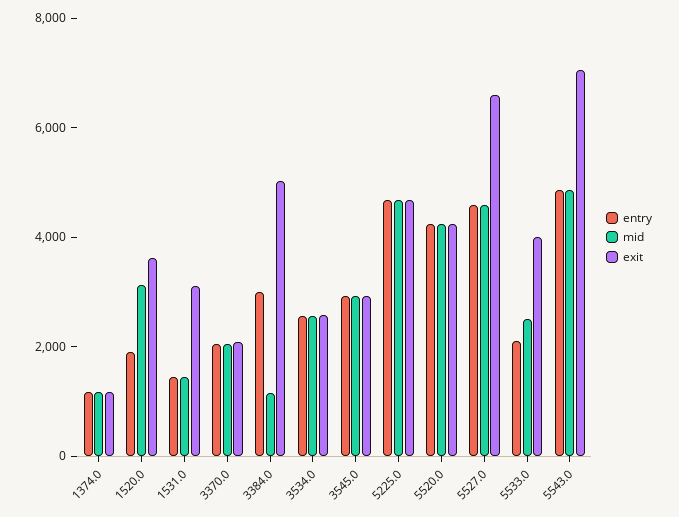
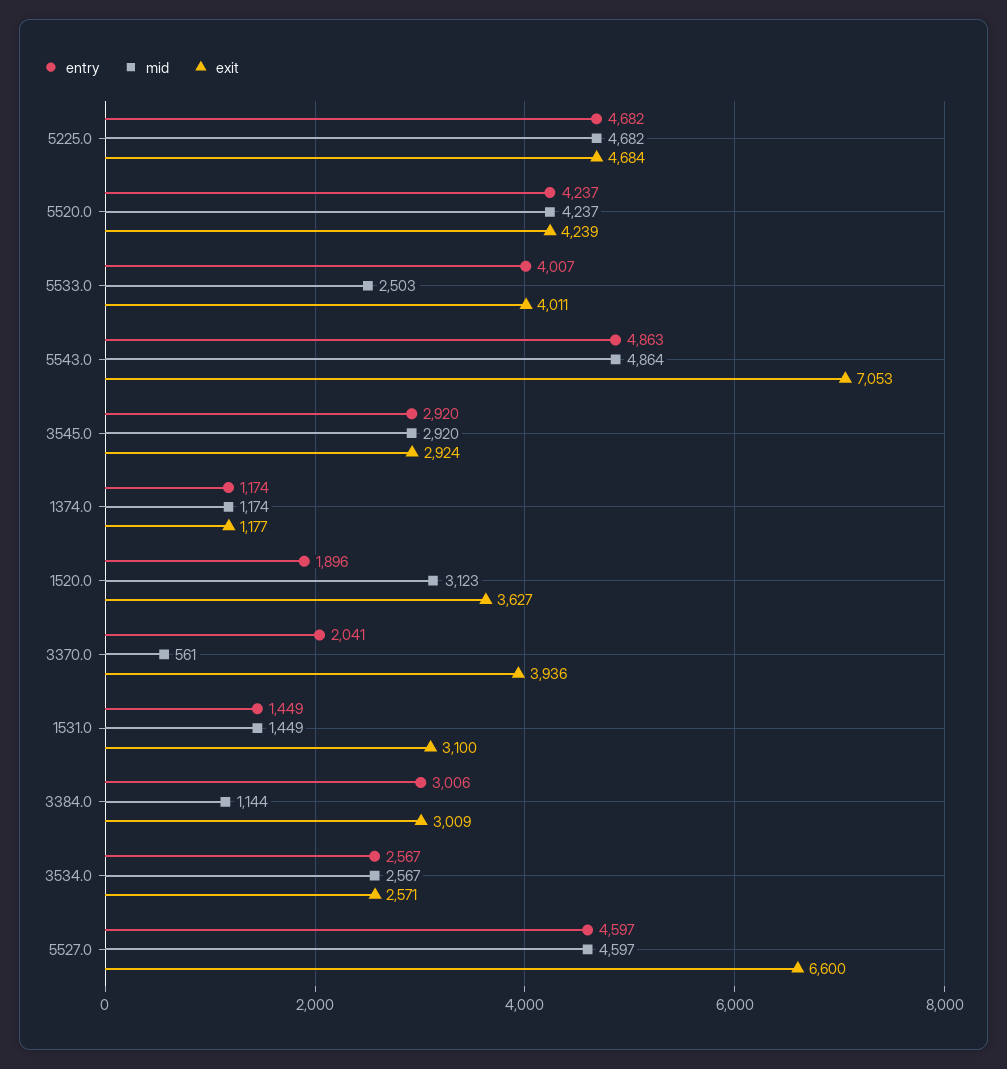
  {
    "entry": {
      "1374.0": 1174,
      "1520.0": 1896,
      "1531.0": 1449,
      "3370.0": 2041,
      "3384.0": 3006,
      "3534.0": 2567,
      "3545.0": 2920,
      "5225.0": 4682,
      "5520.0": 4237,
      "5527.0": 4597,
-     "5533.0": 2000,
+     "5533.0": 4007,
      "5543.0": 4863
    },
    "mid": {
      "1374.0": 1174,
      "1520.0": 3123,
      "1531.0": 1449,
-     "3370.0": 2000,
+     "3370.0": 561,
      "3384.0": 1144,
      "3534.0": 2567,
      "3545.0": 2920,
      "5225.0": 4682,
      "5520.0": 4237,
      "5527.0": 4597,
      "5533.0": 2503,
      "5543.0": 4864
    },
    "exit": {
      "1374.0": 1177,
      "1520.0": 3627,
      "1531.0": 3100,
-     "3370.0": 2000,
+     "3370.0": 3936,
-     "3384.0": 5000,
+     "3384.0": 3009,
      "3534.0": 2571,
      "3545.0": 2924,
      "5225.0": 4684,
      "5520.0": 4239,
      "5527.0": 6600,
      "5533.0": 4011,
      "5543.0": 7053
    }
  }

